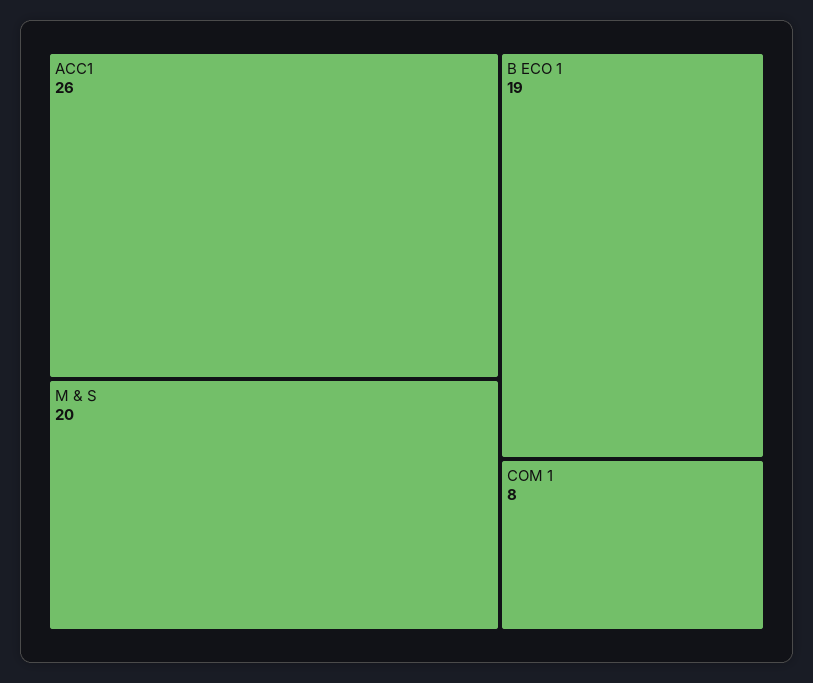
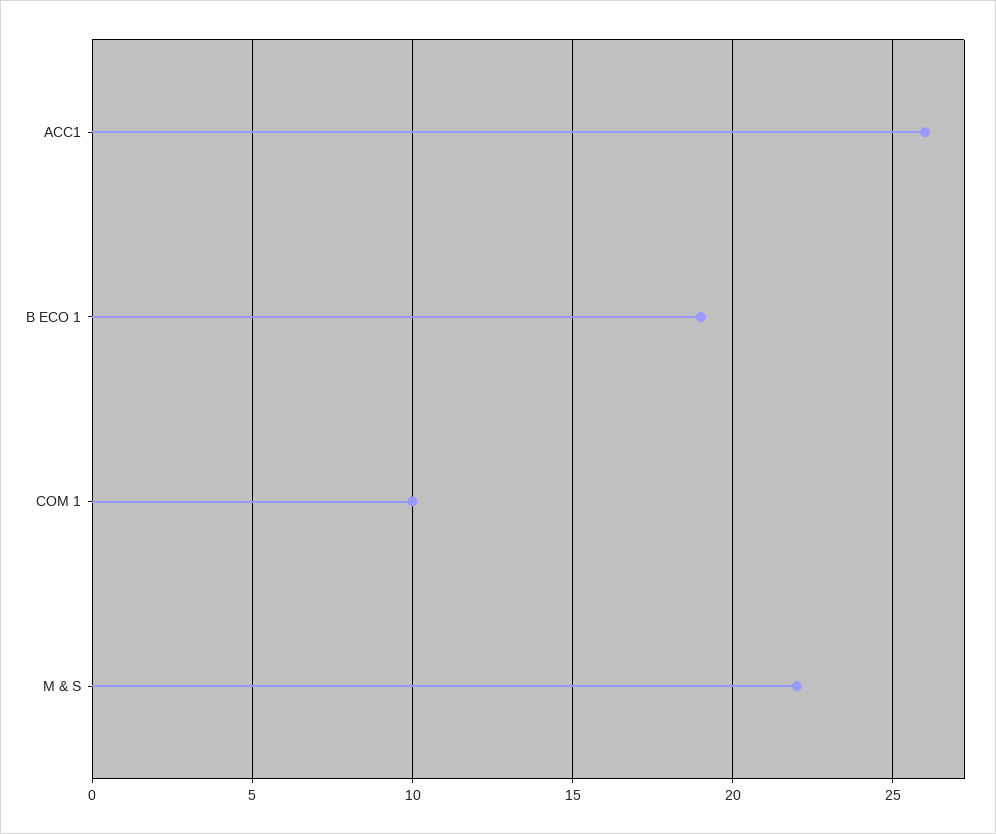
  {
    "ACC1": 26,
-   "M & S": 20,
+   "M & S": 22,
    "B ECO 1": 19,
-   "COM 1": 8
+   "COM 1": 10
  }

